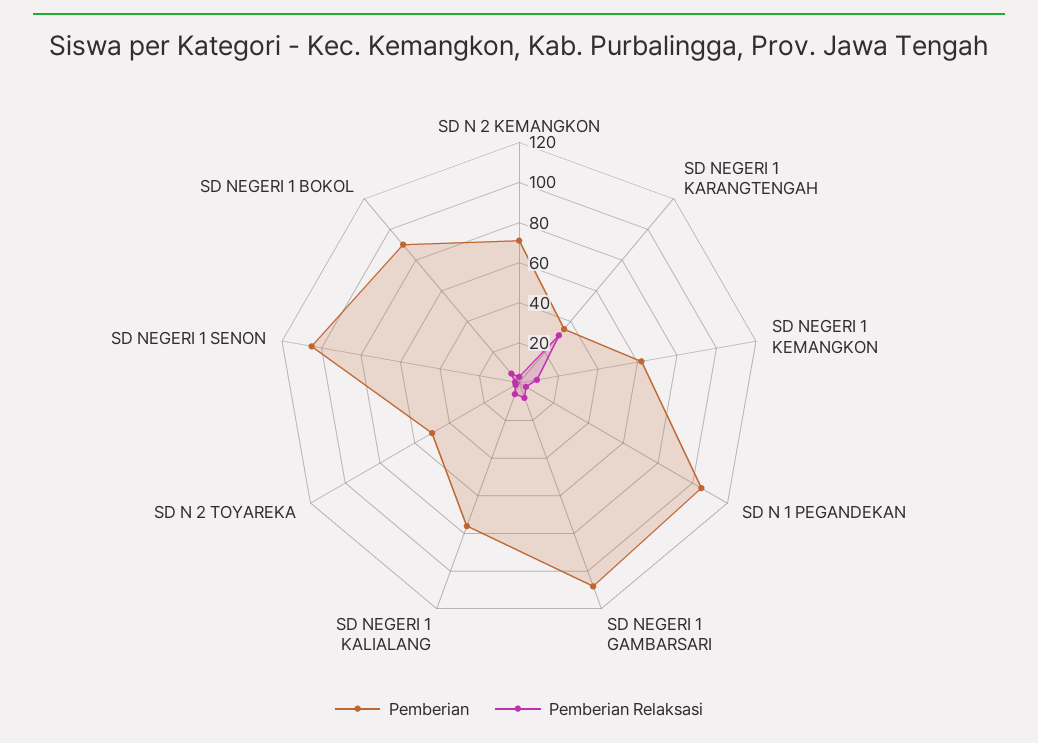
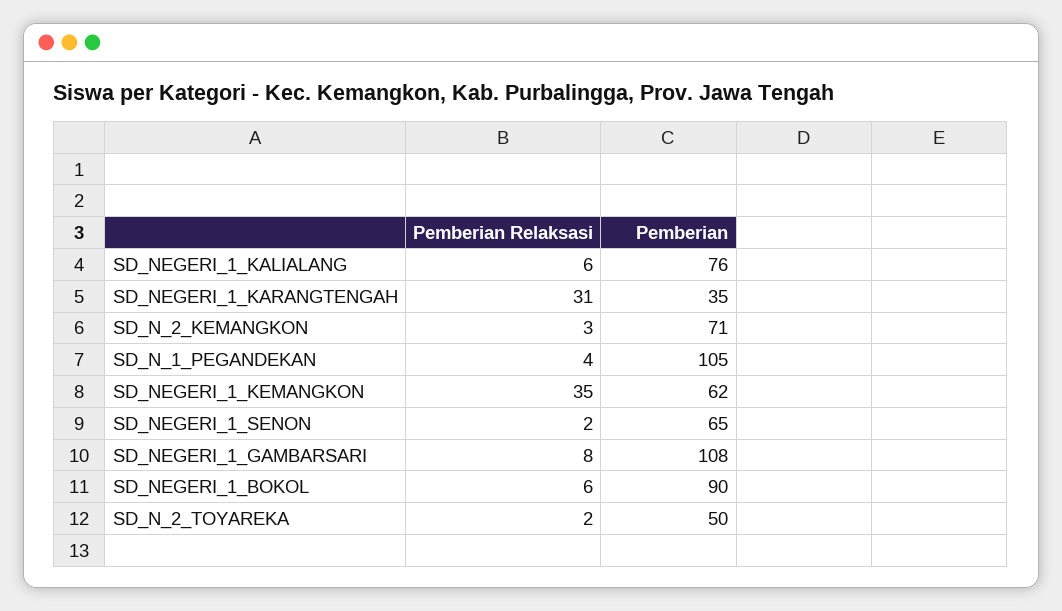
  {
    "Pemberian": {
      "SD N 2 KEMANGKON": 71,
      "SD NEGERI 1 KARANGTENGAH": 35,
      "SD NEGERI 1 KEMANGKON": 62,
      "SD N 1 PEGANDEKAN": 105,
      "SD NEGERI 1 GAMBARSARI": 108,
      "SD NEGERI 1 KALIALANG": 76,
      "SD N 2 TOYAREKA": 50,
-     "SD NEGERI 1 SENON": 105,
+     "SD NEGERI 1 SENON": 65,
      "SD NEGERI 1 BOKOL": 90
    },
    "Pemberian Relaksasi": {
      "SD N 2 KEMANGKON": 3,
      "SD NEGERI 1 KARANGTENGAH": 31,
-     "SD NEGERI 1 KEMANGKON": 10,
+     "SD NEGERI 1 KEMANGKON": 35,
      "SD N 1 PEGANDEKAN": 4,
      "SD NEGERI 1 GAMBARSARI": 8,
      "SD NEGERI 1 KALIALANG": 6,
      "SD N 2 TOYAREKA": 2,
      "SD NEGERI 1 SENON": 2,
      "SD NEGERI 1 BOKOL": 6
    }
  }

